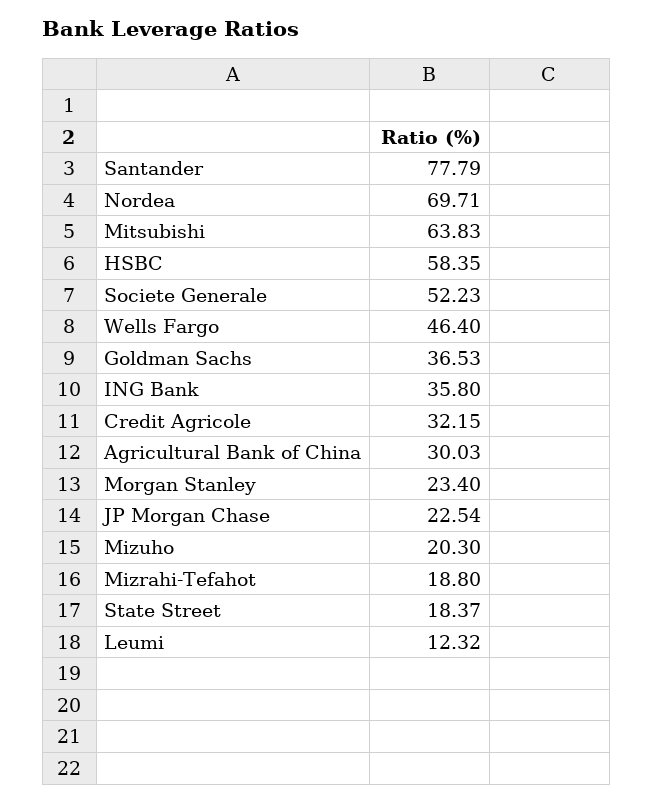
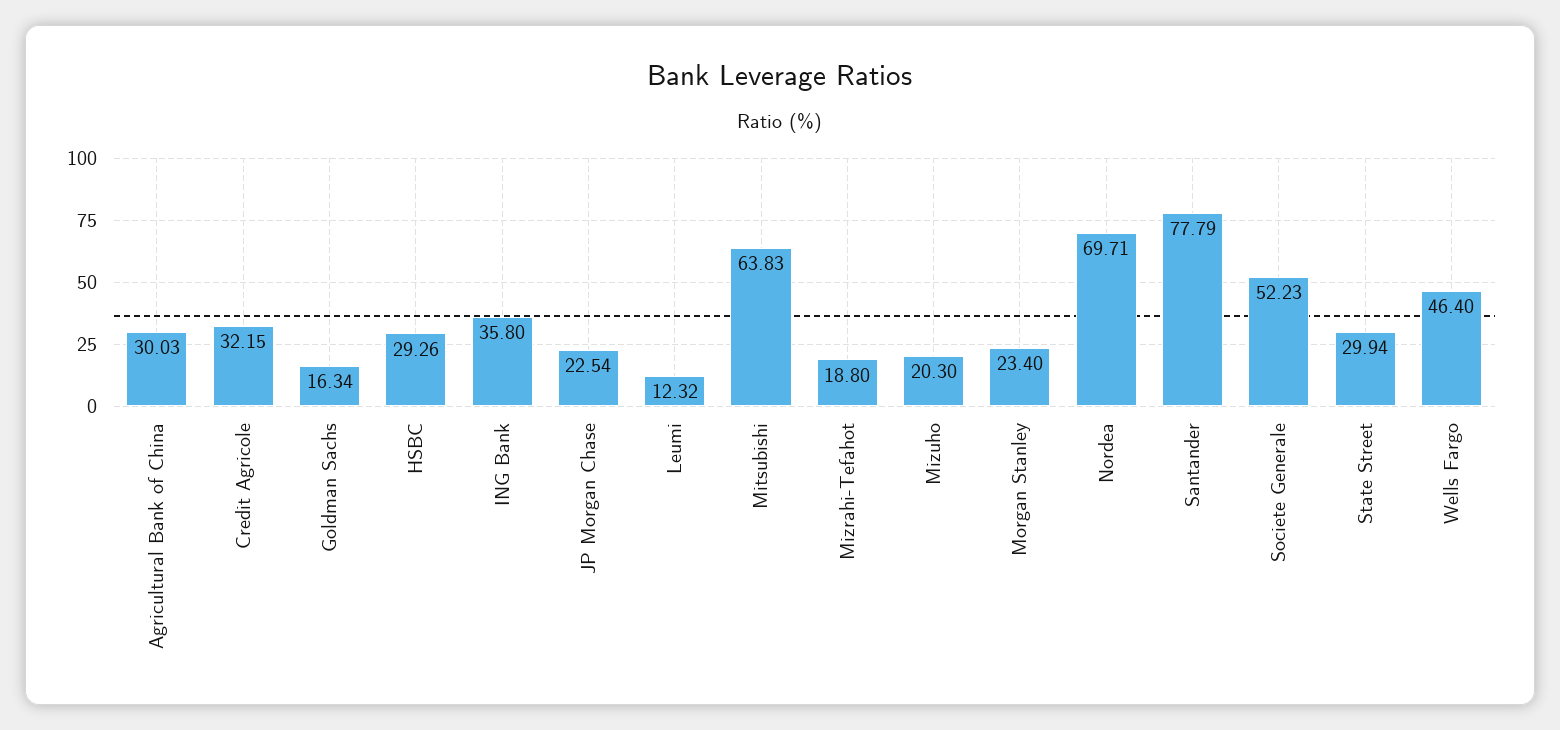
  {
    "Santander": 77.79,
    "Nordea": 69.71,
    "Mitsubishi": 63.83,
-   "HSBC": 58.35,
+   "HSBC": 29.26,
    "Societe Generale": 52.23,
    "Wells Fargo": 46.4,
-   "Goldman Sachs": 36.53,
+   "Goldman Sachs": 16.34,
    "ING Bank": 35.8,
    "Credit Agricole": 32.15,
    "Agricultural Bank of China": 30.03,
    "Morgan Stanley": 23.4,
    "JP Morgan Chase": 22.54,
    "Mizuho": 20.3,
    "Mizrahi-Tefahot": 18.8,
-   "State Street": 18.37,
+   "State Street": 29.94,
    "Leumi": 12.32
  }

